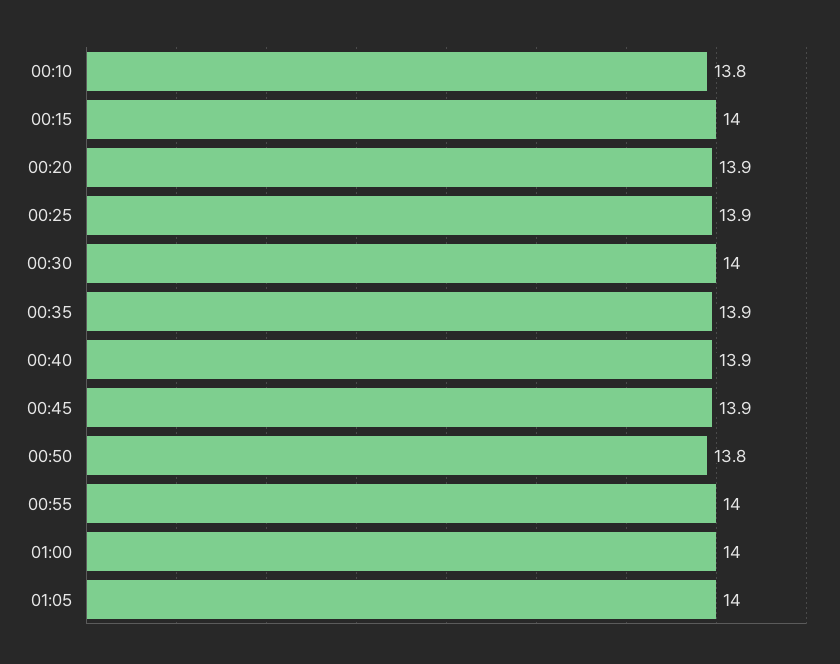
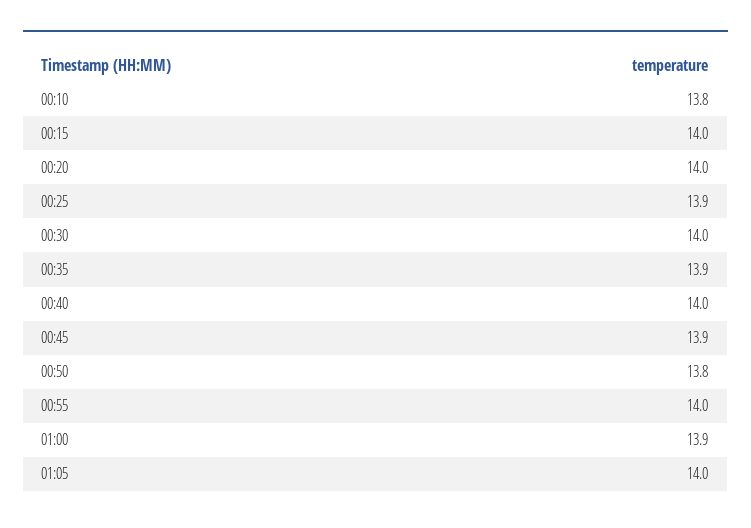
  {
    "00:10": 13.8,
    "00:15": 14,
-   "00:20": 13.9,
+   "00:20": 14,
    "00:25": 13.9,
    "00:30": 14,
    "00:35": 13.9,
-   "00:40": 13.9,
+   "00:40": 14,
    "00:45": 13.9,
    "00:50": 13.8,
    "00:55": 14,
-   "01:00": 14,
+   "01:00": 13.9,
    "01:05": 14
  }

